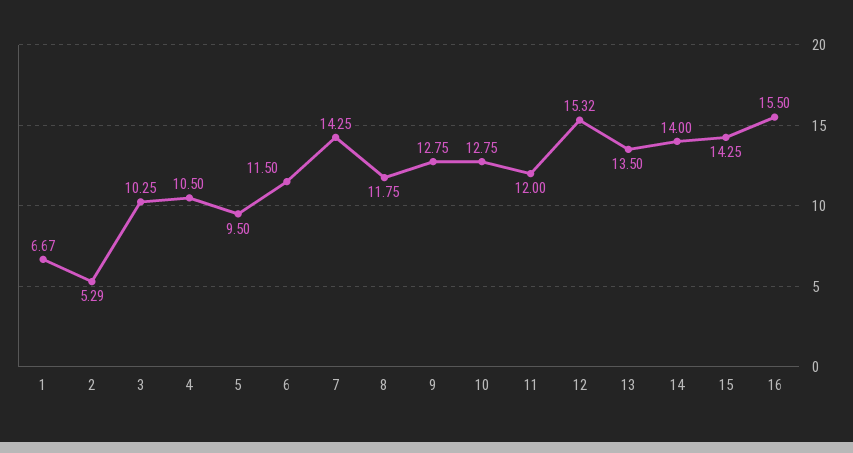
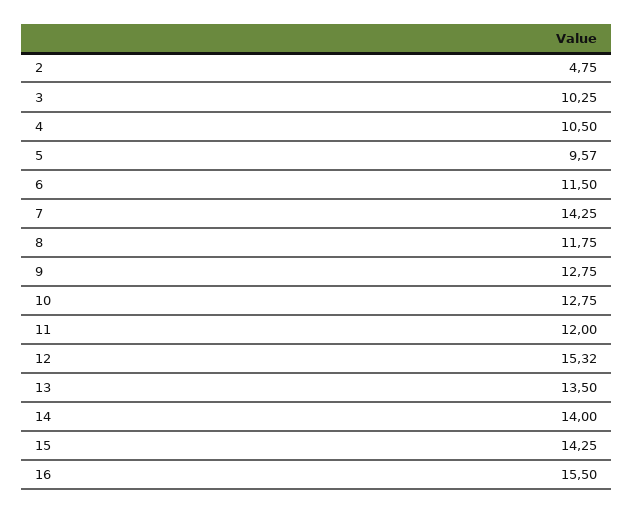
  {
-   "1": 6.67,
-   "2": 5.29,
+   "2": 4.75,
    "3": 10.25,
    "4": 10.5,
-   "5": 9.5,
+   "5": 9.57,
    "6": 11.5,
    "7": 14.25,
    "8": 11.75,
    "9": 12.75,
    "10": 12.75,
    "11": 12,
    "12": 15.32,
    "13": 13.5,
    "14": 14,
    "15": 14.25,
    "16": 15.5
  }

